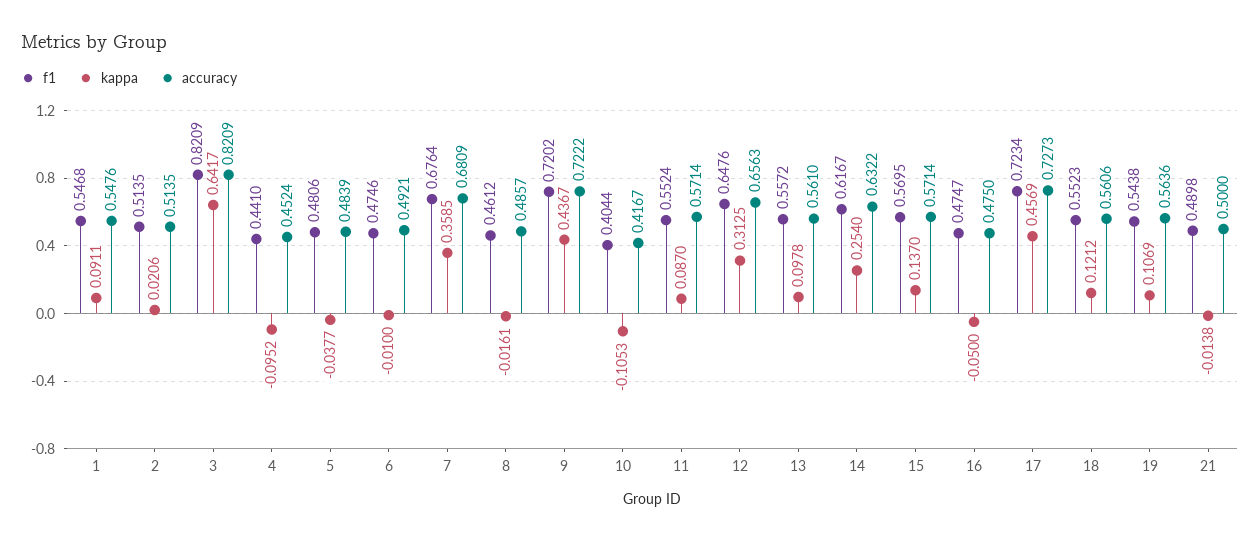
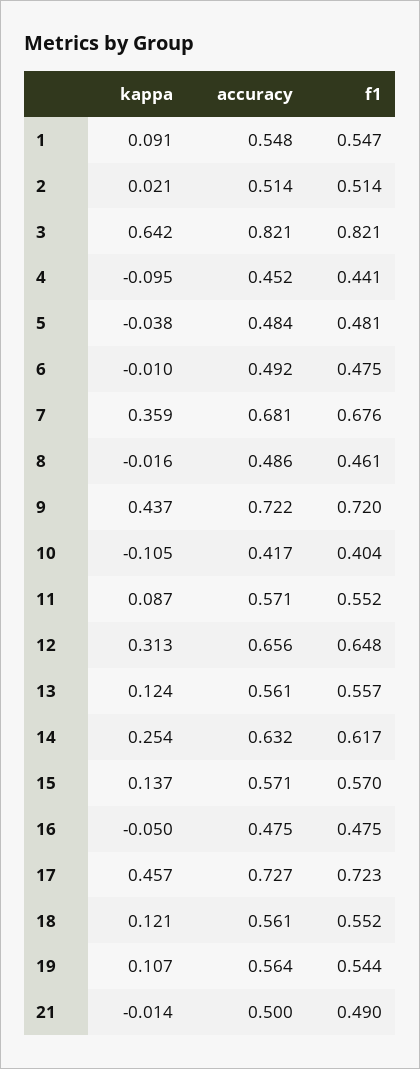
  {
    "f1": {
      "1": 0.5468,
      "2": 0.5135,
      "3": 0.8209,
      "4": 0.441,
      "5": 0.4806,
      "6": 0.4746,
      "7": 0.6764,
      "8": 0.4612,
      "9": 0.7202,
      "10": 0.4044,
      "11": 0.5524,
      "12": 0.6476,
      "13": 0.5572,
      "14": 0.6167,
      "15": 0.5695,
      "16": 0.4747,
      "17": 0.7234,
      "18": 0.5523,
      "19": 0.5438,
      "21": 0.4898
    },
    "kappa": {
      "1": 0.0911,
      "2": 0.0206,
      "3": 0.6417,
      "4": -0.0952,
      "5": -0.0377,
      "6": -0.01,
      "7": 0.3585,
      "8": -0.0161,
      "9": 0.4367,
      "10": -0.1053,
      "11": 0.087,
      "12": 0.3125,
-     "13": 0.0978,
+     "13": 0.124,
      "14": 0.254,
      "15": 0.137,
      "16": -0.05,
      "17": 0.4569,
      "18": 0.1212,
      "19": 0.1069,
      "21": -0.0138
    },
    "accuracy": {
      "1": 0.5476,
      "2": 0.5135,
      "3": 0.8209,
      "4": 0.4524,
      "5": 0.4839,
      "6": 0.4921,
      "7": 0.6809,
      "8": 0.4857,
      "9": 0.7222,
      "10": 0.4167,
      "11": 0.5714,
      "12": 0.6563,
      "13": 0.561,
      "14": 0.6322,
      "15": 0.5714,
      "16": 0.475,
      "17": 0.7273,
      "18": 0.5606,
      "19": 0.5636,
      "21": 0.5
    }
  }

